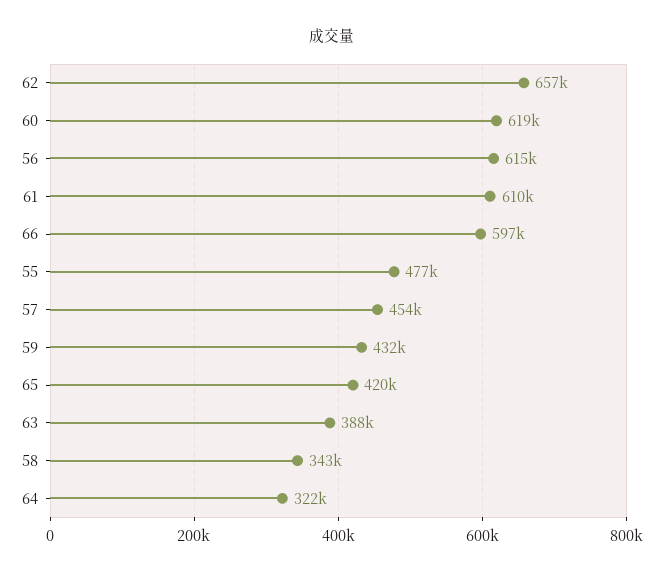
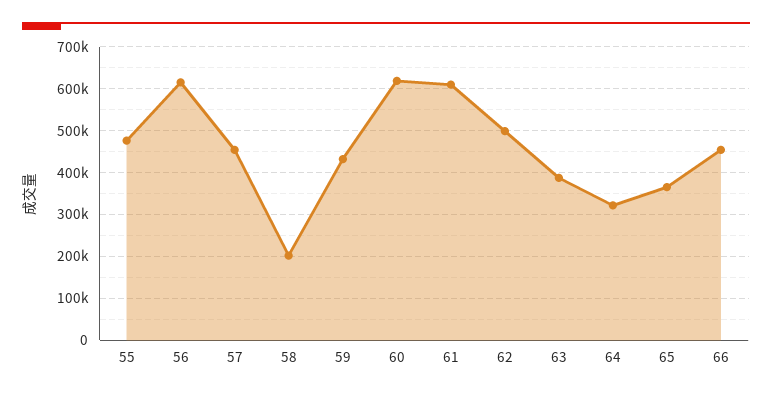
  {
-   "62": 657000,
+   "62": 500000,
    "60": 619000,
    "56": 615000,
    "61": 610000,
-   "66": 597000,
+   "66": 460000,
    "55": 477000,
    "57": 454000,
    "59": 432000,
-   "65": 420000,
+   "65": 360000,
    "63": 388000,
-   "58": 343000,
+   "58": 200000,
    "64": 322000
  }

